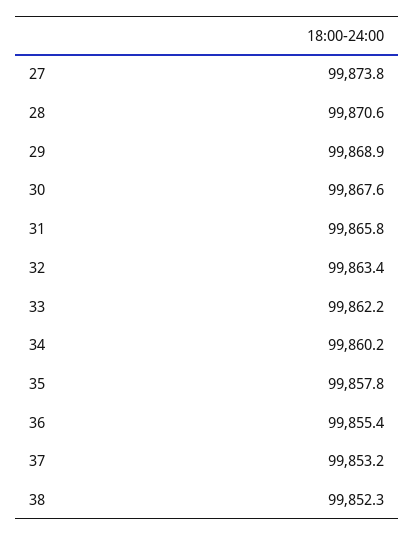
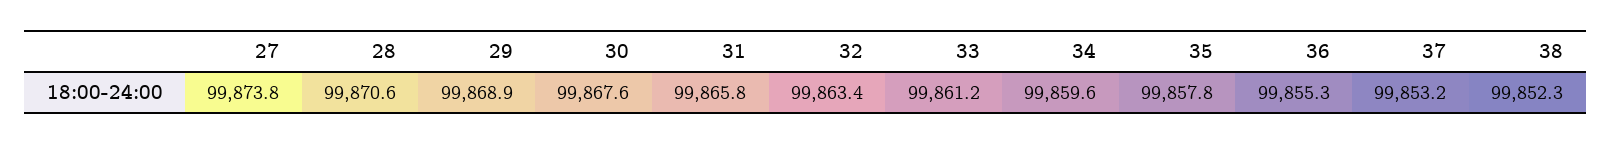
  {
    "27": 99873.8,
    "28": 99870.6,
    "29": 99868.9,
    "30": 99867.6,
    "31": 99865.8,
    "32": 99863.4,
-   "33": 99862.2,
+   "33": 99861.2,
-   "34": 99860.2,
+   "34": 99859.6,
    "35": 99857.8,
-   "36": 99855.4,
+   "36": 99855.3,
    "37": 99853.2,
    "38": 99852.3
  }

